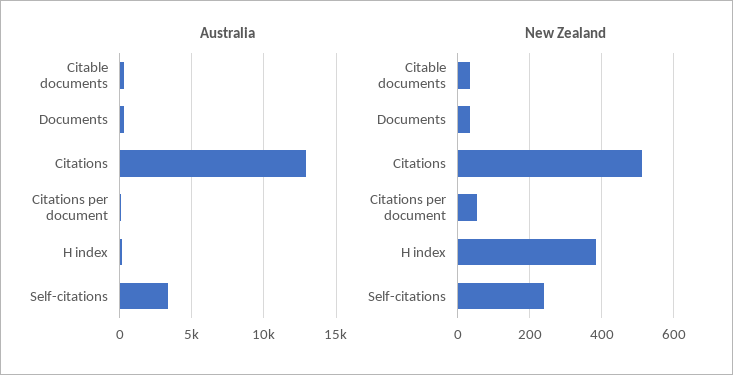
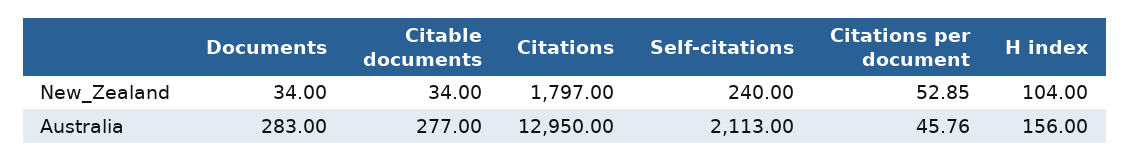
  {
    "Australia": {
      "Citable documents": 277,
      "Documents": 283,
      "Citations": 12950,
      "Citations per document": 45.76,
      "H index": 156,
-     "Self-citations": 3500
+     "Self-citations": 2113
    },
    "New Zealand": {
      "Citable documents": 34,
      "Documents": 34,
-     "Citations": 520,
+     "Citations": 1797,
      "Citations per document": 52.85,
-     "H index": 380,
+     "H index": 104,
      "Self-citations": 240
    }
  }

